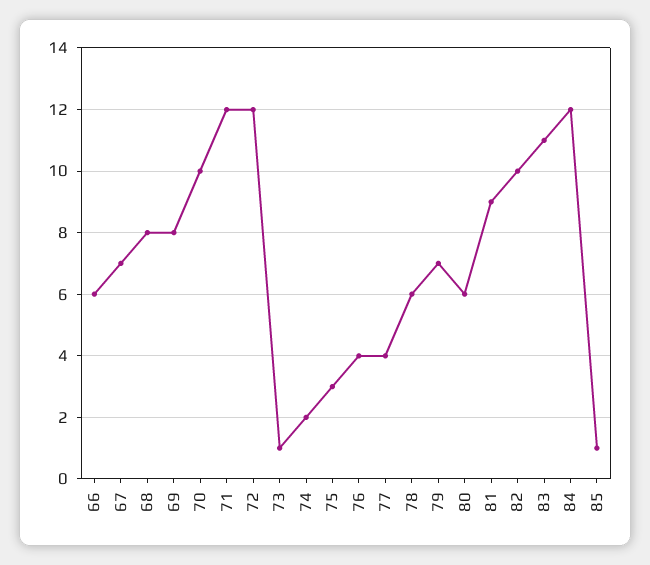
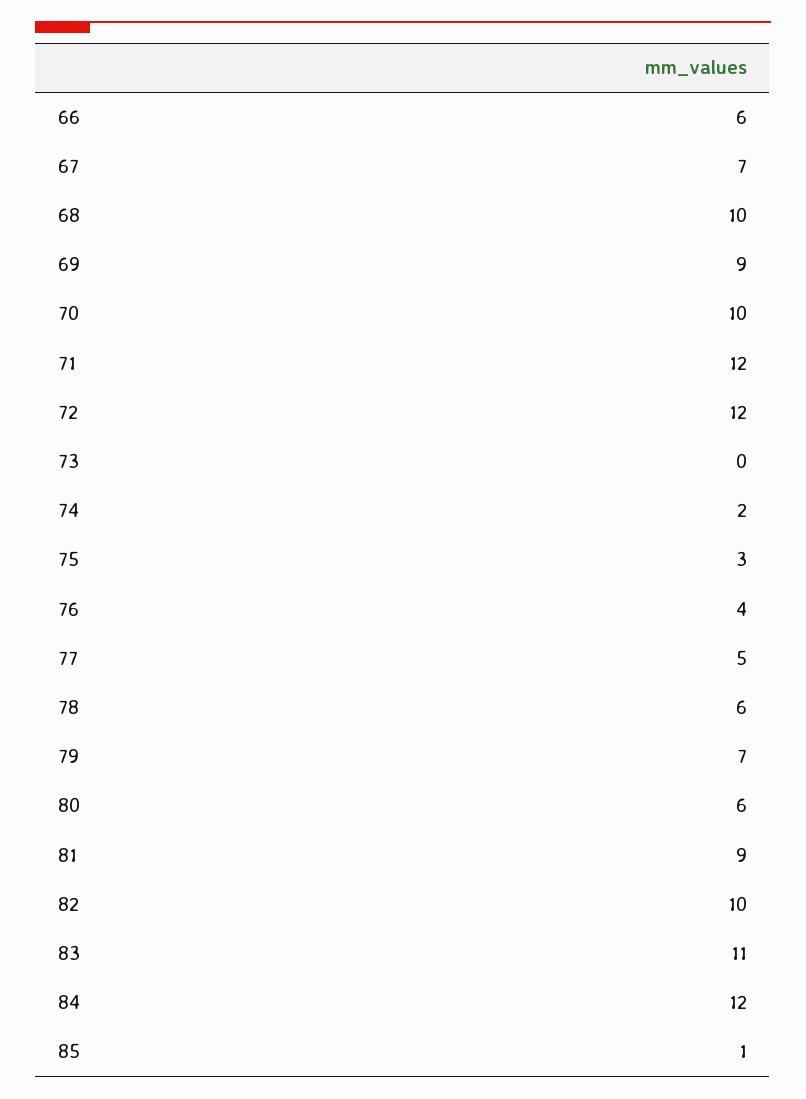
  {
    "66": 6,
    "67": 7,
-   "68": 8,
+   "68": 10,
-   "69": 8,
+   "69": 9,
    "70": 10,
    "71": 12,
    "72": 12,
-   "73": 1,
+   "73": 0,
    "74": 2,
    "75": 3,
    "76": 4,
-   "77": 4,
+   "77": 5,
    "78": 6,
    "79": 7,
    "80": 6,
    "81": 9,
    "82": 10,
    "83": 11,
    "84": 12,
    "85": 1
  }

